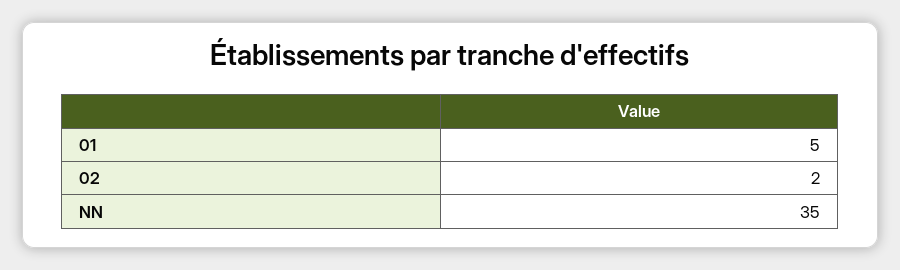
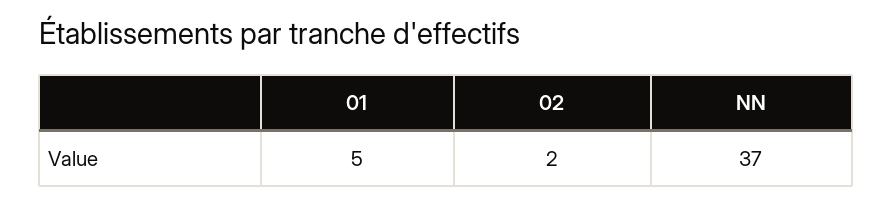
  {
    "01": 5,
    "02": 2,
-   "NN": 35
+   "NN": 37
  }

